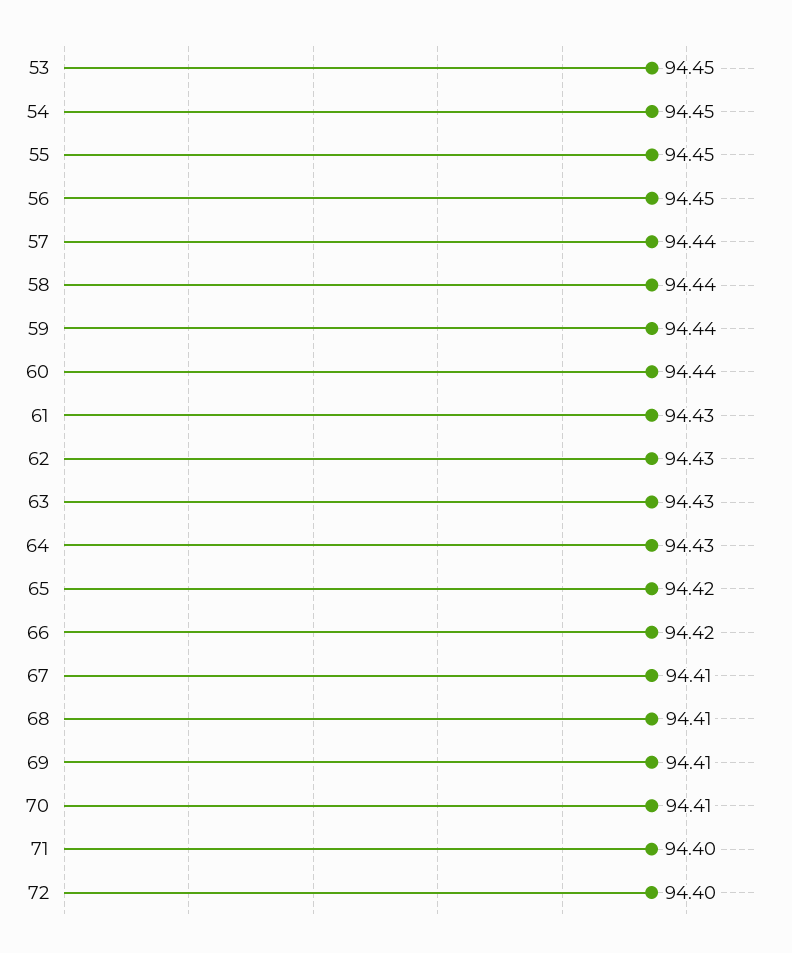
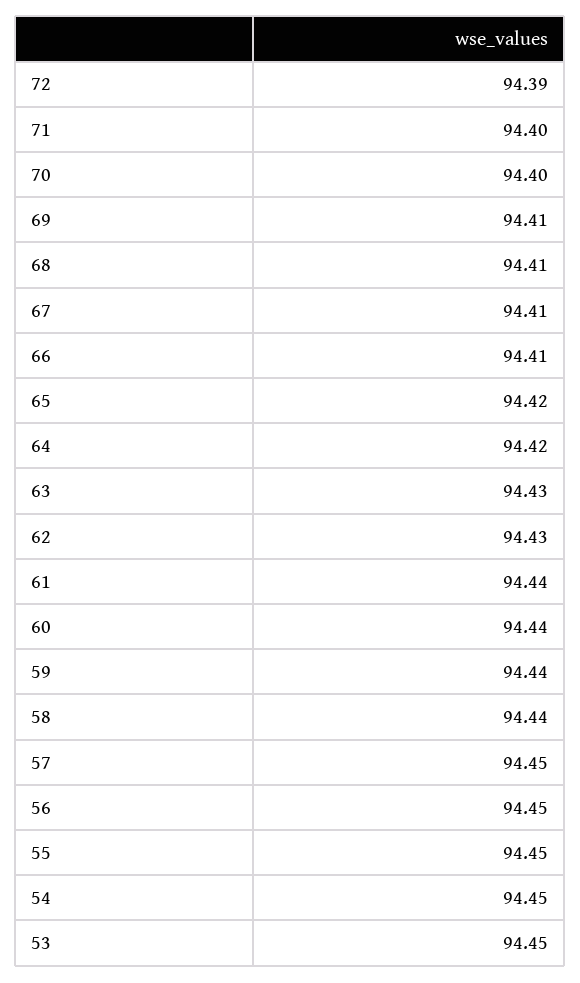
  {
    "53": 94.45,
    "54": 94.45,
    "55": 94.45,
    "56": 94.45,
-   "57": 94.44,
+   "57": 94.45,
    "58": 94.44,
    "59": 94.44,
    "60": 94.44,
-   "61": 94.43,
+   "61": 94.44,
    "62": 94.43,
    "63": 94.43,
-   "64": 94.43,
+   "64": 94.42,
    "65": 94.42,
-   "66": 94.42,
+   "66": 94.41,
    "67": 94.41,
    "68": 94.41,
    "69": 94.41,
-   "70": 94.41,
+   "70": 94.4,
    "71": 94.4,
-   "72": 94.4
+   "72": 94.39
  }

